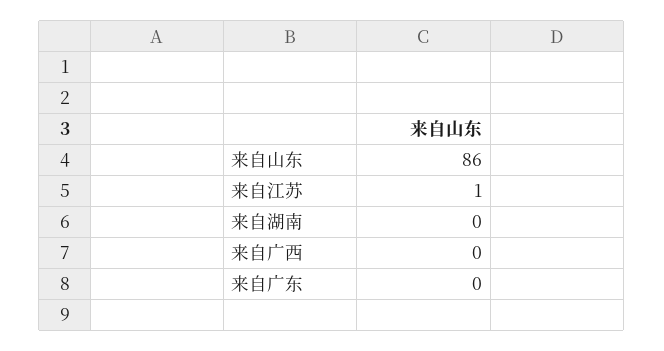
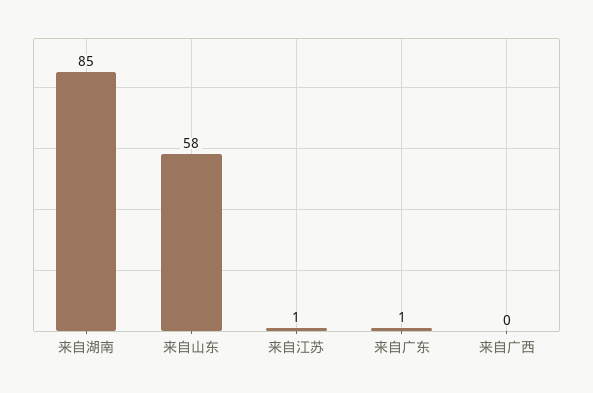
  {
-   "来自山东": 86,
+   "来自山东": 58,
    "来自江苏": 1,
-   "来自湖南": 0,
+   "来自湖南": 85,
    "来自广西": 0,
-   "来自广东": 0
+   "来自广东": 1
  }

